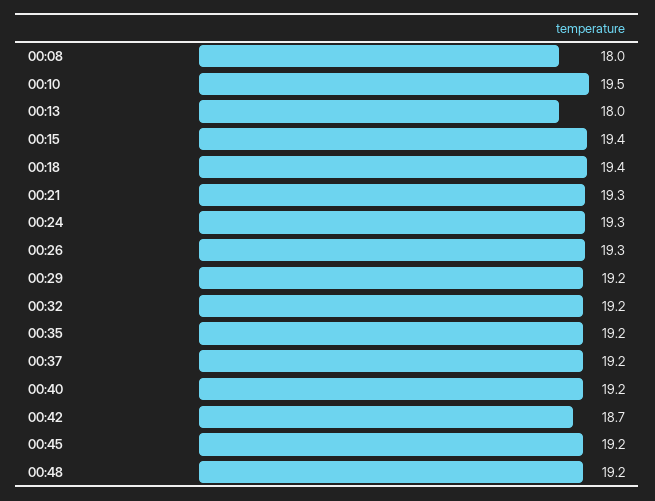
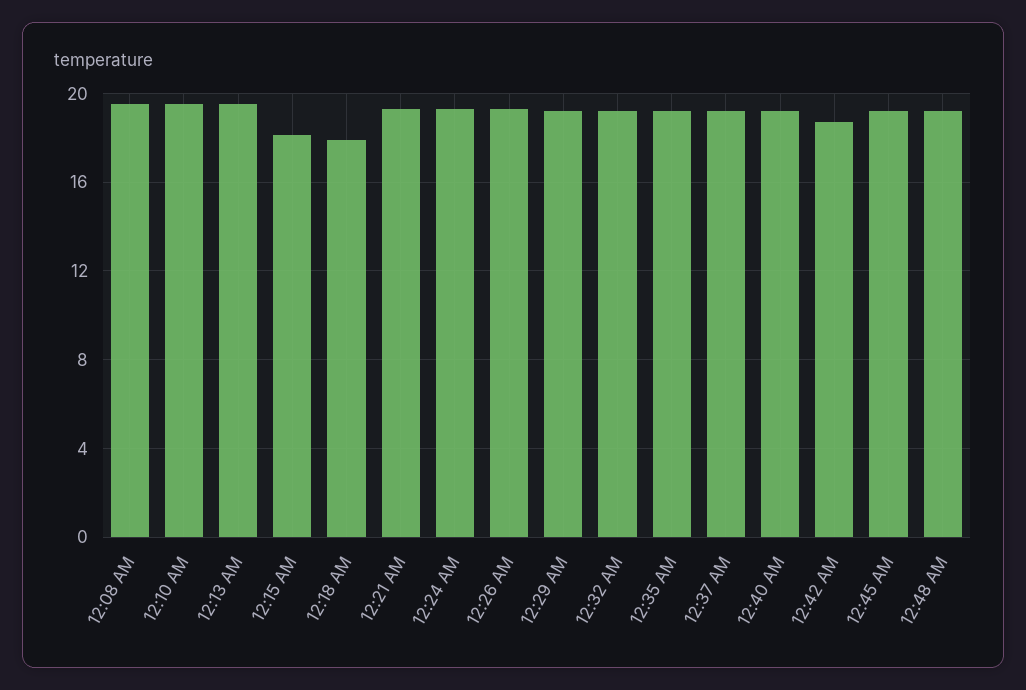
  {
-   "00:08": 18,
+   "00:08": 19.5,
    "00:10": 19.5,
-   "00:13": 18,
+   "00:13": 19.5,
-   "00:15": 19.4,
+   "00:15": 18,
-   "00:18": 19.4,
+   "00:18": 18,
    "00:21": 19.3,
    "00:24": 19.3,
    "00:26": 19.3,
    "00:29": 19.2,
    "00:32": 19.2,
    "00:35": 19.2,
    "00:37": 19.2,
    "00:40": 19.2,
    "00:42": 18.7,
    "00:45": 19.2,
    "00:48": 19.2
  }

